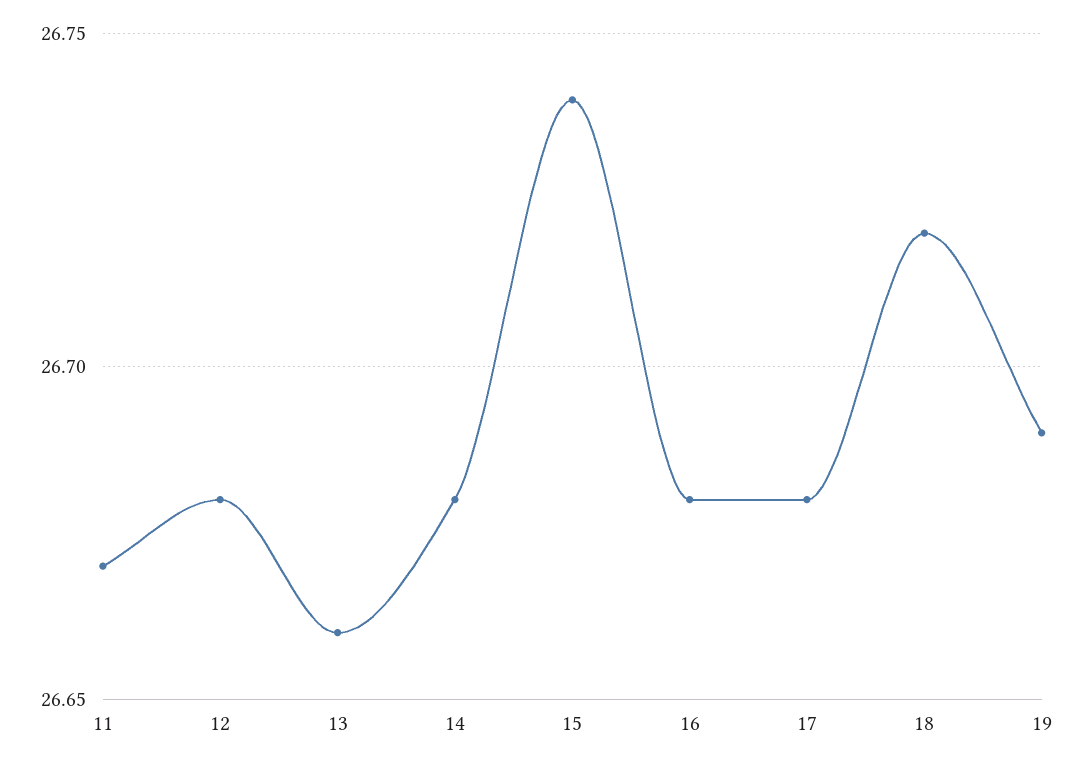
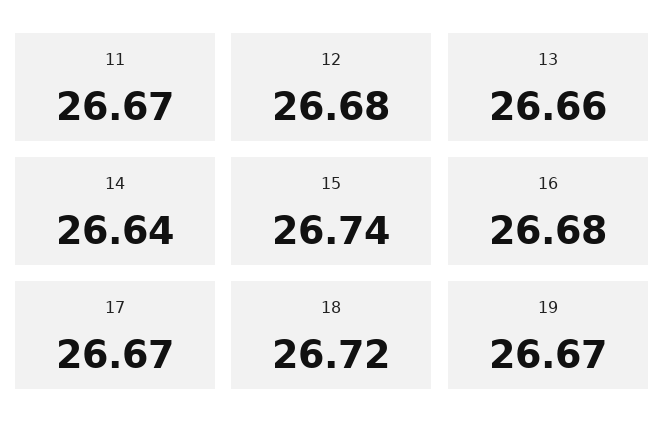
  {
    "11": 26.67,
    "12": 26.68,
    "13": 26.66,
-   "14": 26.68,
+   "14": 26.64,
    "15": 26.74,
    "16": 26.68,
-   "17": 26.68,
+   "17": 26.67,
    "18": 26.72,
-   "19": 26.69
+   "19": 26.67
  }

